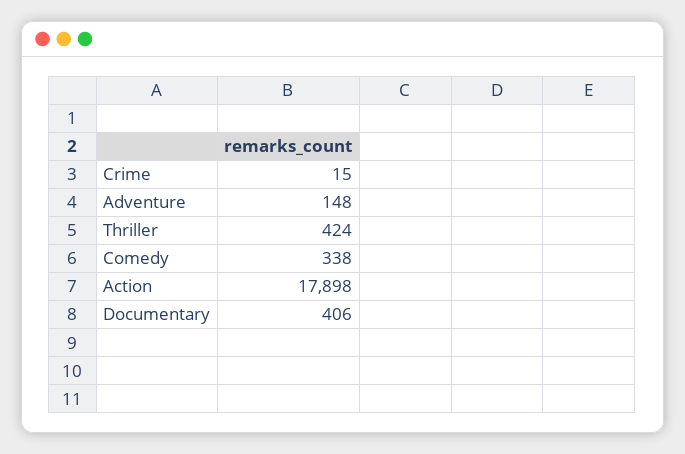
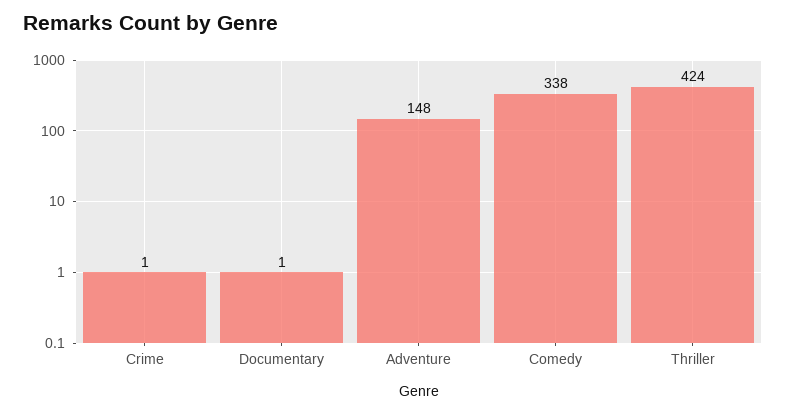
  {
-   "Crime": 15,
+   "Crime": 1,
    "Adventure": 148,
    "Thriller": 424,
    "Comedy": 338,
-   "Action": 17898,
-   "Documentary": 406
+   "Documentary": 1
  }

